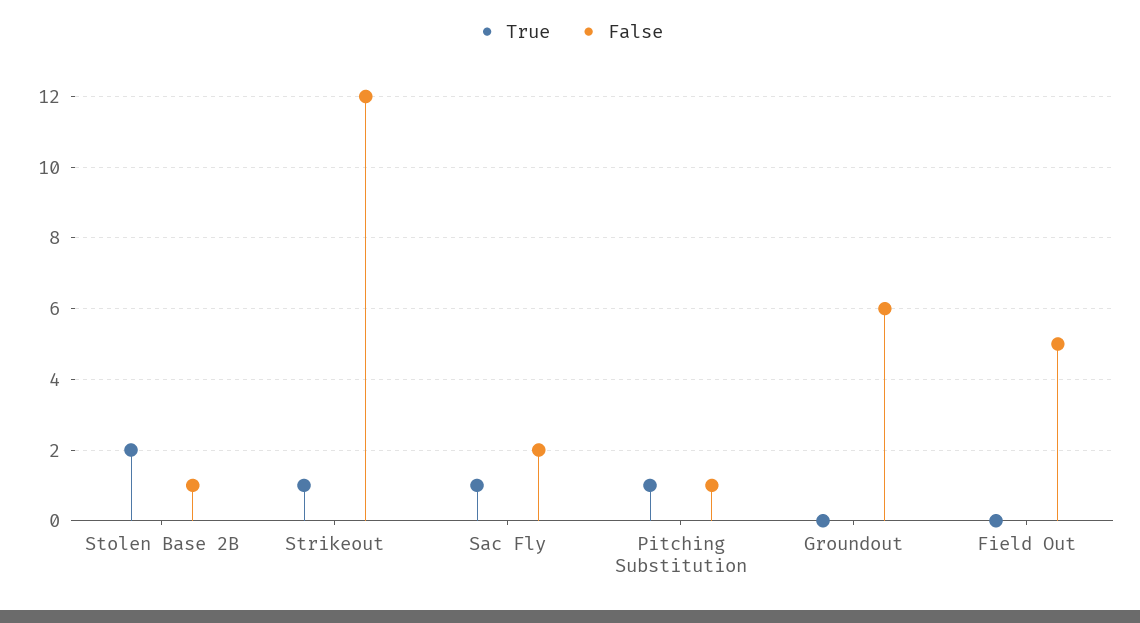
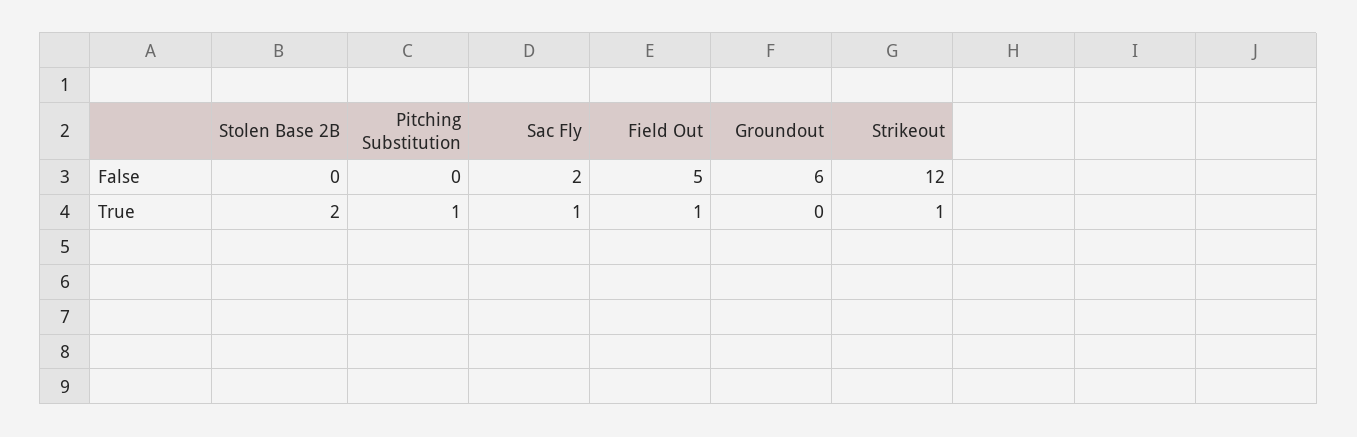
  {
    "True": {
      "Stolen Base 2B": 2,
      "Strikeout": 1,
      "Sac Fly": 1,
      "Pitching Substitution": 1,
      "Groundout": 0,
-     "Field Out": 0
+     "Field Out": 1
    },
    "False": {
-     "Stolen Base 2B": 1,
+     "Stolen Base 2B": 0,
      "Strikeout": 12,
      "Sac Fly": 2,
-     "Pitching Substitution": 1,
+     "Pitching Substitution": 0,
      "Groundout": 6,
      "Field Out": 5
    }
  }

